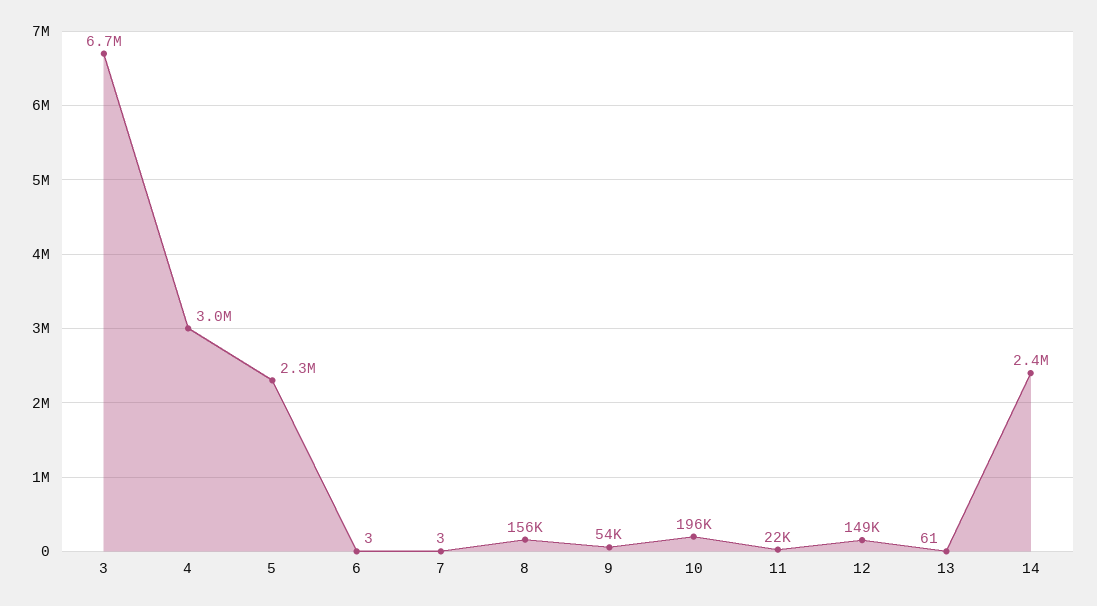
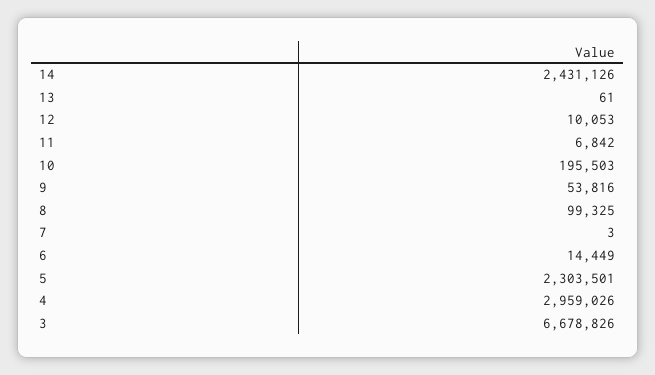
  {
    "3": 6678826,
    "4": 2959026,
    "5": 2303501,
-   "6": 3,
+   "6": 14449,
    "7": 3,
-   "8": 156000,
+   "8": 99325,
    "9": 53816,
    "10": 195503,
-   "11": 22000,
+   "11": 6842,
-   "12": 149000,
+   "12": 10053,
    "13": 61,
    "14": 2431126
  }

